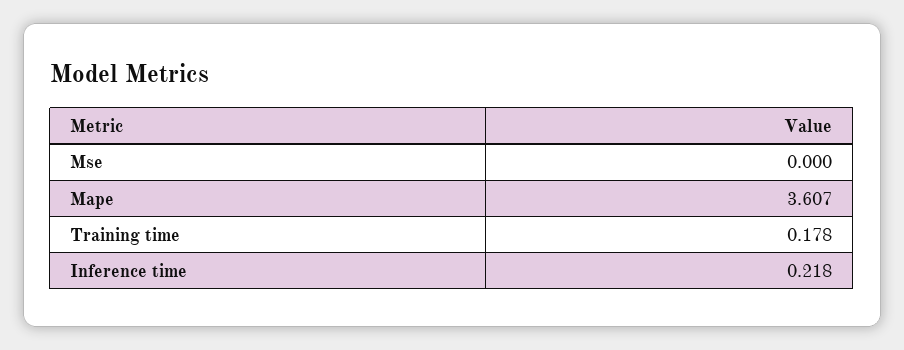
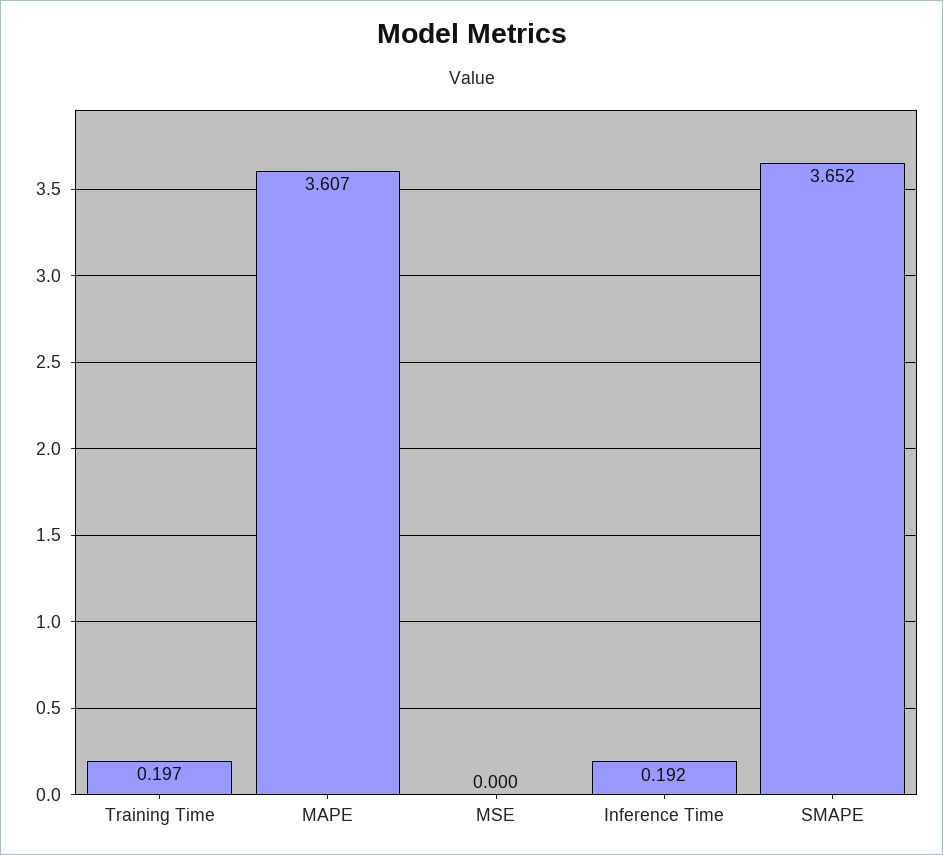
  {
    "Mse": 0,
    "Mape": 3.607,
-   "Training time": 0.178,
+   "Training time": 0.197,
-   "Inference time": 0.218
+   "Inference time": 0.192,
+   "SMAPE": 3.652
  }

